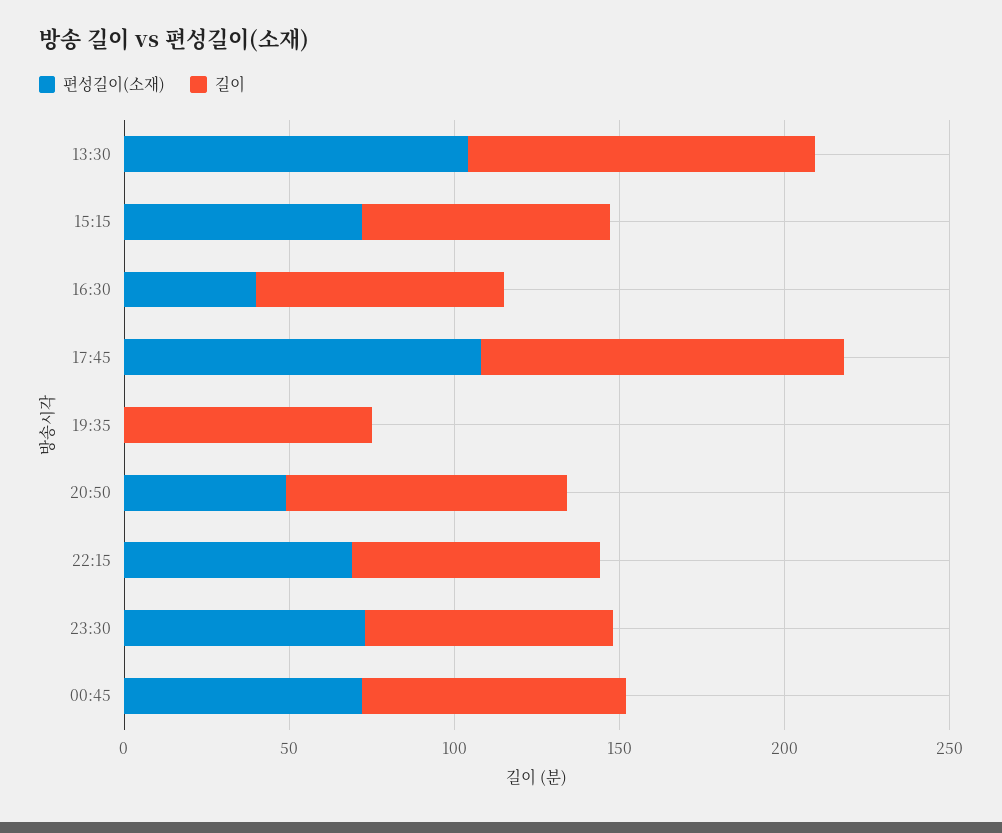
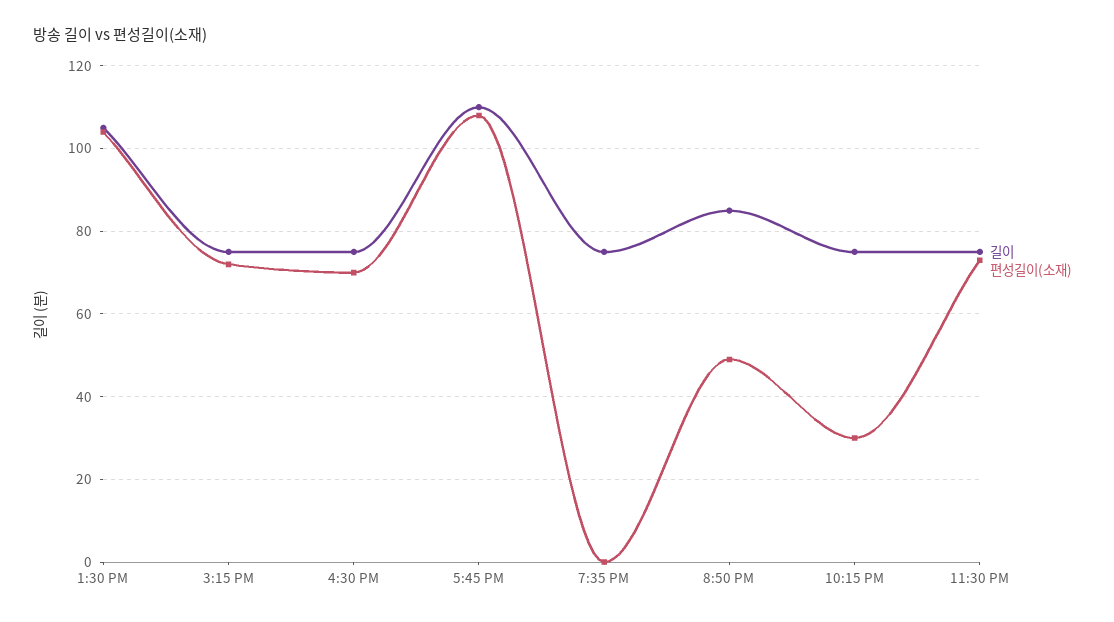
  {
    "편성길이(소재)": {
      "13:30": 105,
      "15:15": 70,
-     "16:30": 40,
+     "16:30": 70,
      "17:45": 110,
      "19:35": 0,
      "20:50": 50,
-     "22:15": 70,
+     "22:15": 30,
-     "23:30": 75,
+     "23:30": 75
-     "00:45": 70
    },
    "길이": {
      "13:30": 105,
      "15:15": 75,
      "16:30": 75,
      "17:45": 110,
      "19:35": 75,
      "20:50": 85,
      "22:15": 75,
-     "23:30": 75,
+     "23:30": 75
-     "00:45": 80
    }
  }

